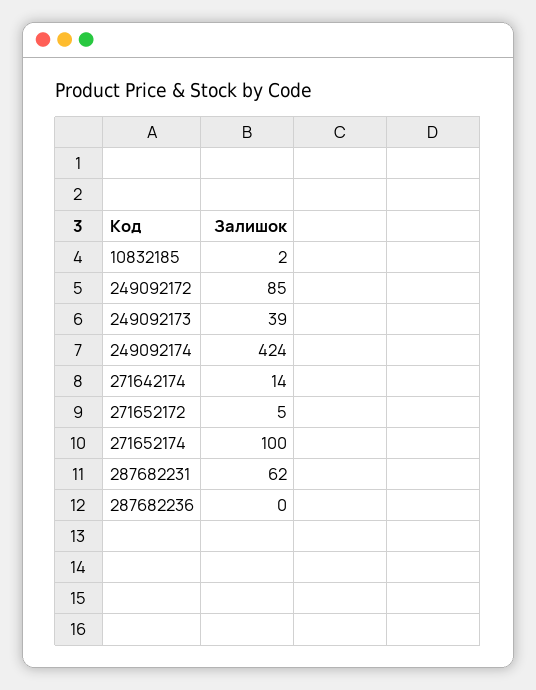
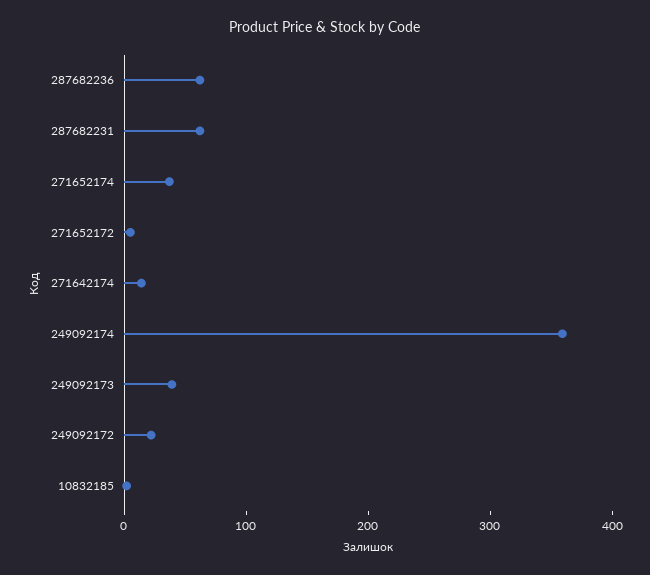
  {
    "10832185": 2,
-   "249092172": 85,
+   "249092172": 20,
    "249092173": 39,
-   "249092174": 424,
+   "249092174": 360,
    "271642174": 14,
    "271652172": 5,
-   "271652174": 100,
+   "271652174": 40,
    "287682231": 62,
-   "287682236": 0
+   "287682236": 60
  }

